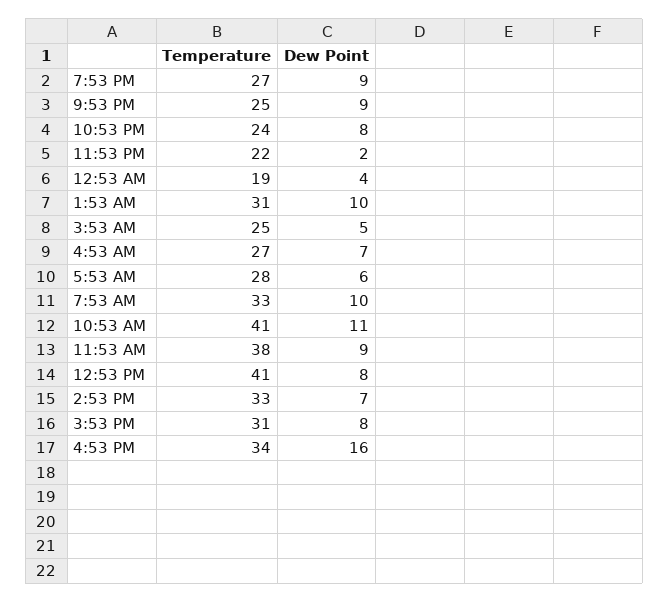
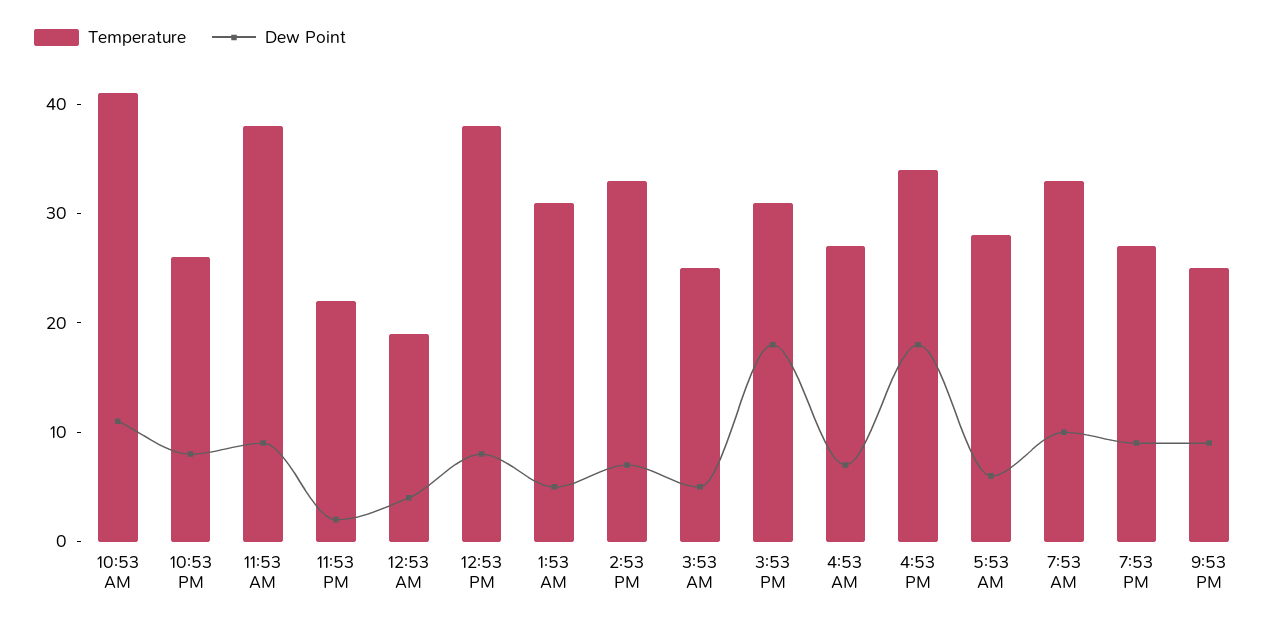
  {
    "Temperature": {
      "7:53 PM": 27,
      "9:53 PM": 25,
-     "10:53 PM": 24,
+     "10:53 PM": 26,
      "11:53 PM": 22,
      "12:53 AM": 19,
      "1:53 AM": 31,
      "3:53 AM": 25,
      "4:53 AM": 27,
      "5:53 AM": 28,
      "7:53 AM": 33,
      "10:53 AM": 41,
      "11:53 AM": 38,
-     "12:53 PM": 41,
+     "12:53 PM": 38,
      "2:53 PM": 33,
      "3:53 PM": 31,
      "4:53 PM": 34
    },
    "Dew Point": {
      "7:53 PM": 9,
      "9:53 PM": 9,
      "10:53 PM": 8,
      "11:53 PM": 2,
      "12:53 AM": 4,
-     "1:53 AM": 10,
+     "1:53 AM": 5,
      "3:53 AM": 5,
      "4:53 AM": 7,
      "5:53 AM": 6,
      "7:53 AM": 10,
      "10:53 AM": 11,
      "11:53 AM": 9,
      "12:53 PM": 8,
      "2:53 PM": 7,
-     "3:53 PM": 8,
+     "3:53 PM": 18,
-     "4:53 PM": 16
+     "4:53 PM": 18
    }
  }

